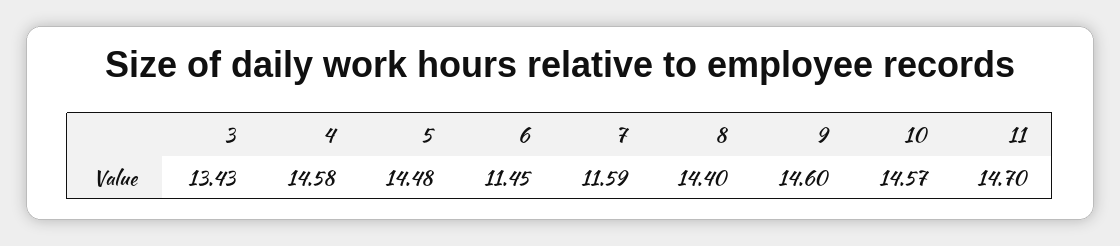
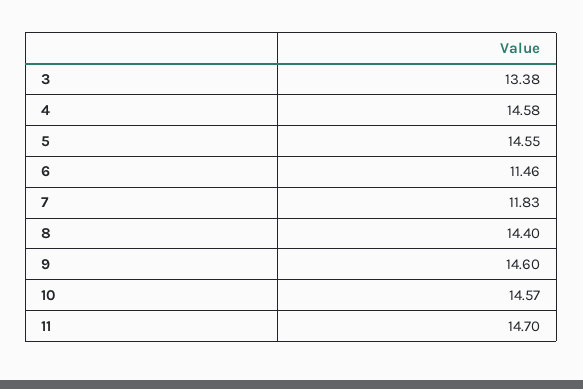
  {
-   "3": 13.43,
+   "3": 13.38,
    "4": 14.58,
-   "5": 14.48,
+   "5": 14.55,
-   "6": 11.45,
+   "6": 11.46,
-   "7": 11.59,
+   "7": 11.83,
    "8": 14.4,
    "9": 14.6,
    "10": 14.57,
    "11": 14.7
  }

